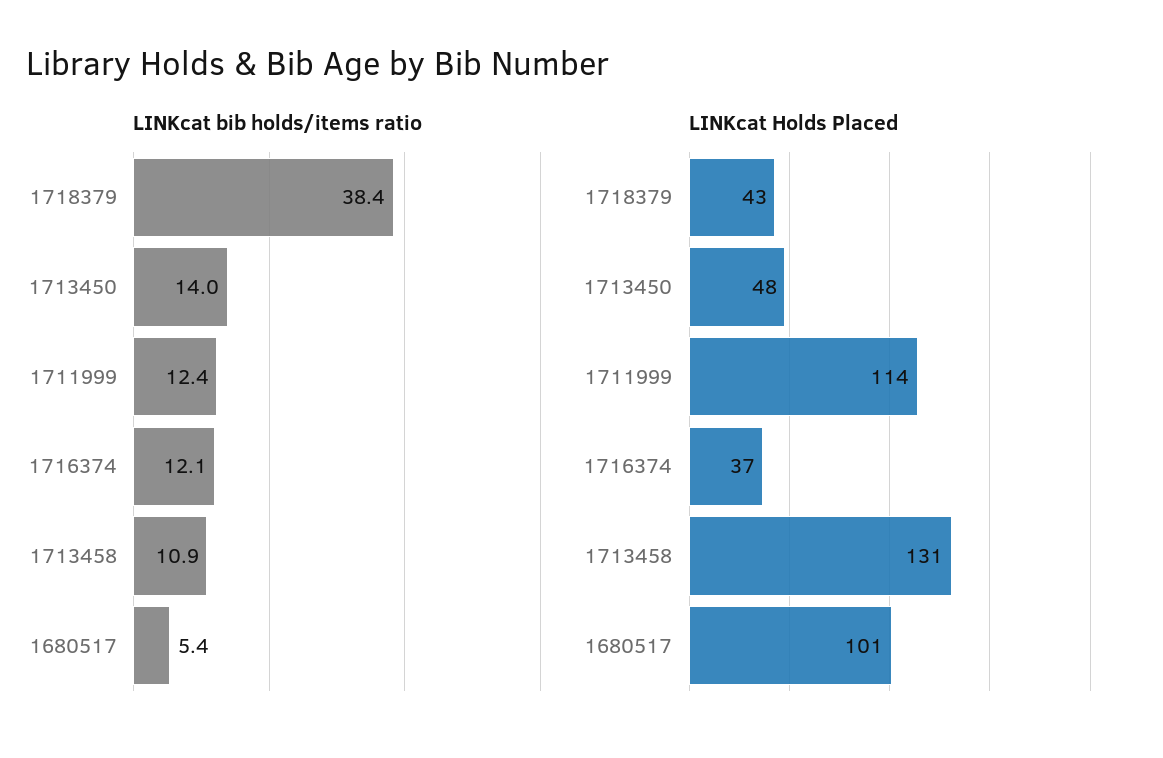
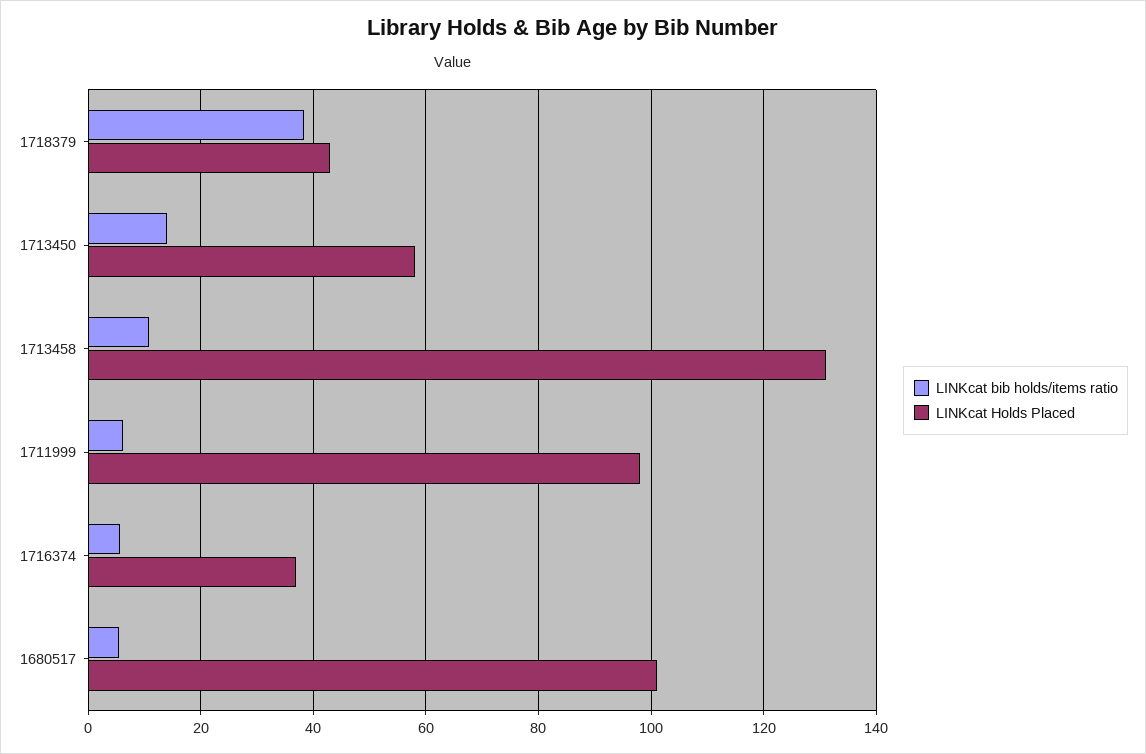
  {
    "LINKcat bib holds/items ratio": {
      "1718379": 38.4,
      "1713450": 14,
-     "1711999": 12.4,
+     "1711999": 6,
-     "1716374": 12.1,
+     "1716374": 6,
      "1713458": 10.9,
      "1680517": 5.4
    },
    "LINKcat Holds Placed": {
      "1718379": 43,
-     "1713450": 48,
+     "1713450": 58,
-     "1711999": 114,
+     "1711999": 98,
      "1716374": 37,
      "1713458": 131,
      "1680517": 101
    }
  }

